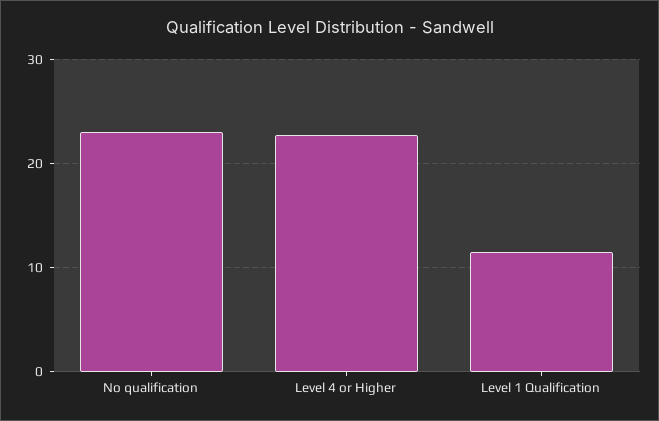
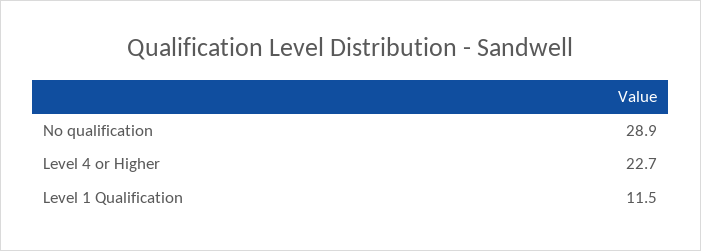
  {
-   "No qualification": 23,
+   "No qualification": 28.9,
    "Level 4 or Higher": 22.7,
    "Level 1 Qualification": 11.5
  }

